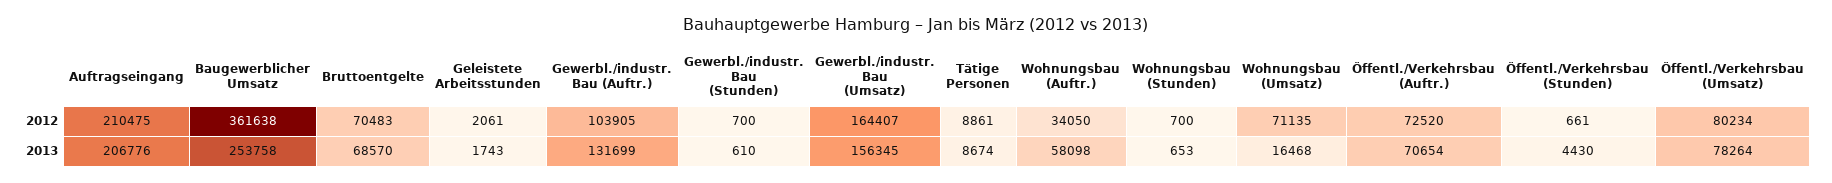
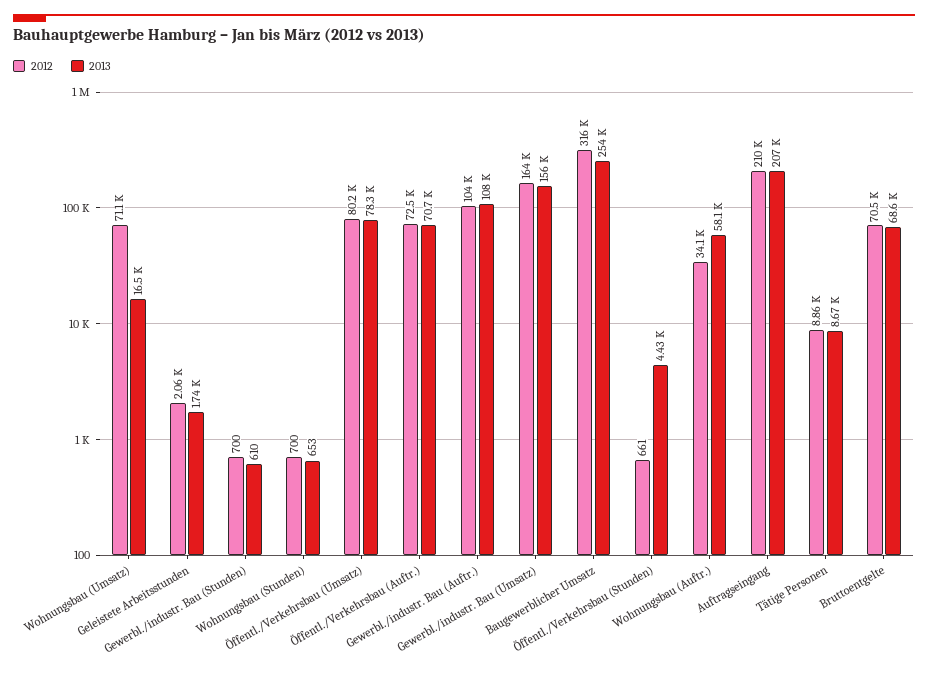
  {
    "2012": {
      "Auftragseingang": 210475,
-     "Baugewerblicher Umsatz": 361638,
+     "Baugewerblicher Umsatz": 316000,
      "Bruttoentgelte": 70483,
      "Geleistete Arbeitsstunden": 2061,
      "Gewerbl./industr. Bau (Auftr.)": 103905,
      "Gewerbl./industr. Bau (Stunden)": 700,
      "Gewerbl./industr. Bau (Umsatz)": 164407,
      "Tätige Personen": 8861,
      "Wohnungsbau (Auftr.)": 34050,
      "Wohnungsbau (Stunden)": 700,
      "Wohnungsbau (Umsatz)": 71135,
      "Öffentl./Verkehrsbau (Auftr.)": 72520,
      "Öffentl./Verkehrsbau (Stunden)": 661,
      "Öffentl./Verkehrsbau (Umsatz)": 80234
    },
    "2013": {
      "Auftragseingang": 206776,
      "Baugewerblicher Umsatz": 253758,
      "Bruttoentgelte": 68570,
      "Geleistete Arbeitsstunden": 1743,
-     "Gewerbl./industr. Bau (Auftr.)": 131699,
+     "Gewerbl./industr. Bau (Auftr.)": 108000,
      "Gewerbl./industr. Bau (Stunden)": 610,
      "Gewerbl./industr. Bau (Umsatz)": 156345,
      "Tätige Personen": 8674,
      "Wohnungsbau (Auftr.)": 58098,
      "Wohnungsbau (Stunden)": 653,
      "Wohnungsbau (Umsatz)": 16468,
      "Öffentl./Verkehrsbau (Auftr.)": 70654,
      "Öffentl./Verkehrsbau (Stunden)": 4430,
      "Öffentl./Verkehrsbau (Umsatz)": 78264
    }
  }

